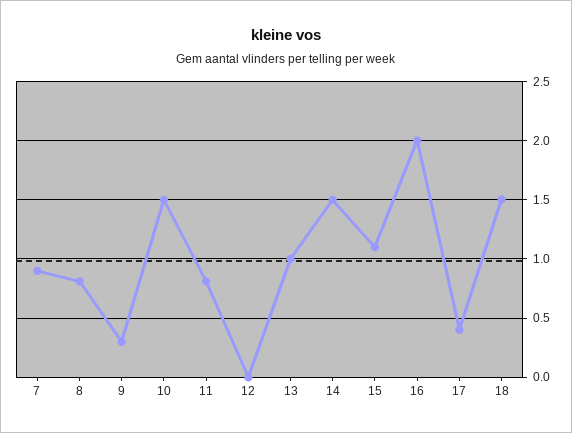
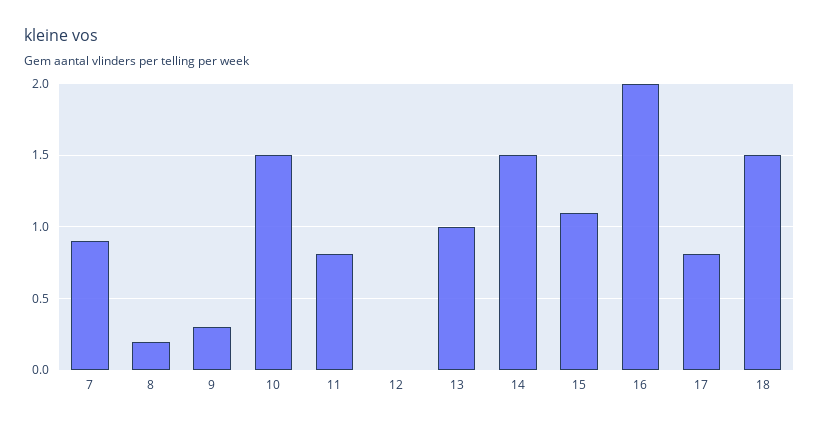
  {
    "7": 0.9,
-   "8": 0.8,
+   "8": 0.2,
    "9": 0.3,
    "10": 1.5,
    "11": 0.8,
    "12": 0,
    "13": 1,
    "14": 1.5,
    "15": 1.1,
    "16": 2,
-   "17": 0.4,
+   "17": 0.8,
    "18": 1.5
  }

